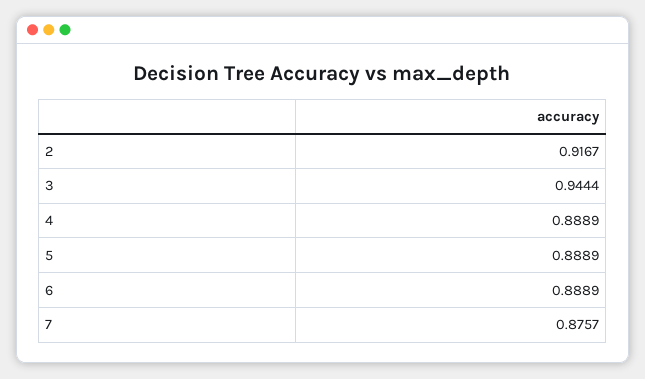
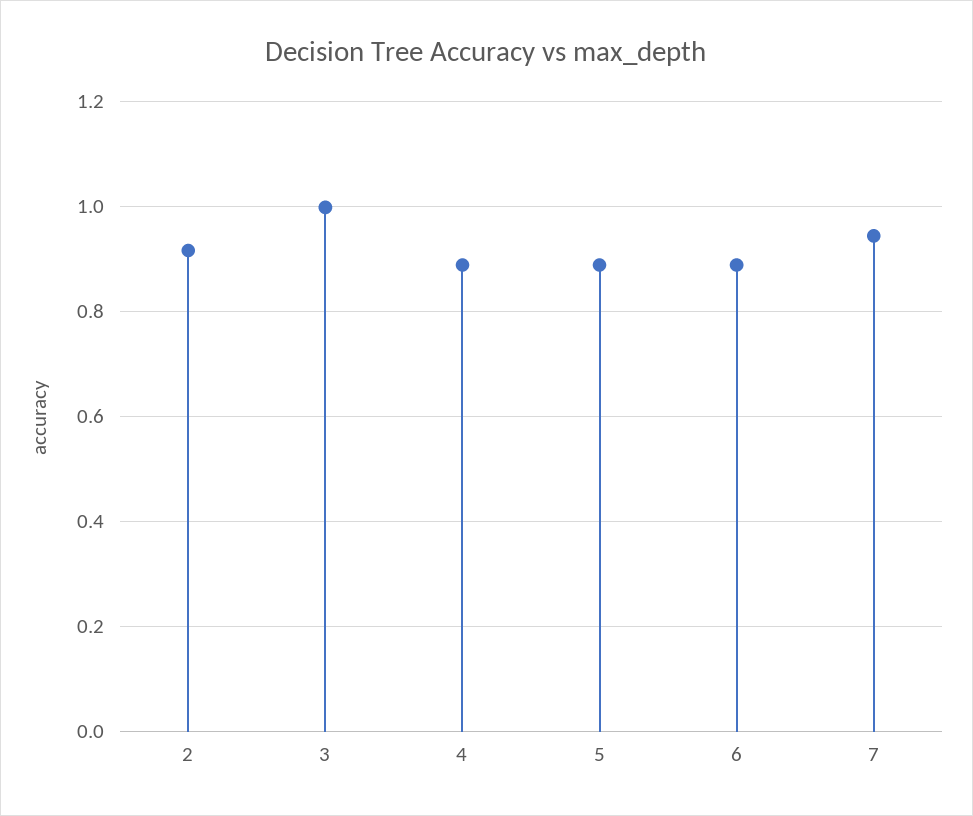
  {
    "2": 0.9167,
-   "3": 0.9444,
+   "3": 1,
    "4": 0.8889,
    "5": 0.8889,
    "6": 0.8889,
-   "7": 0.8757
+   "7": 0.94
  }

